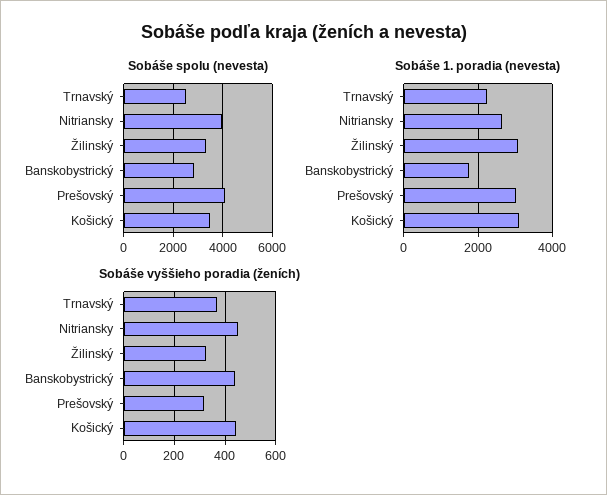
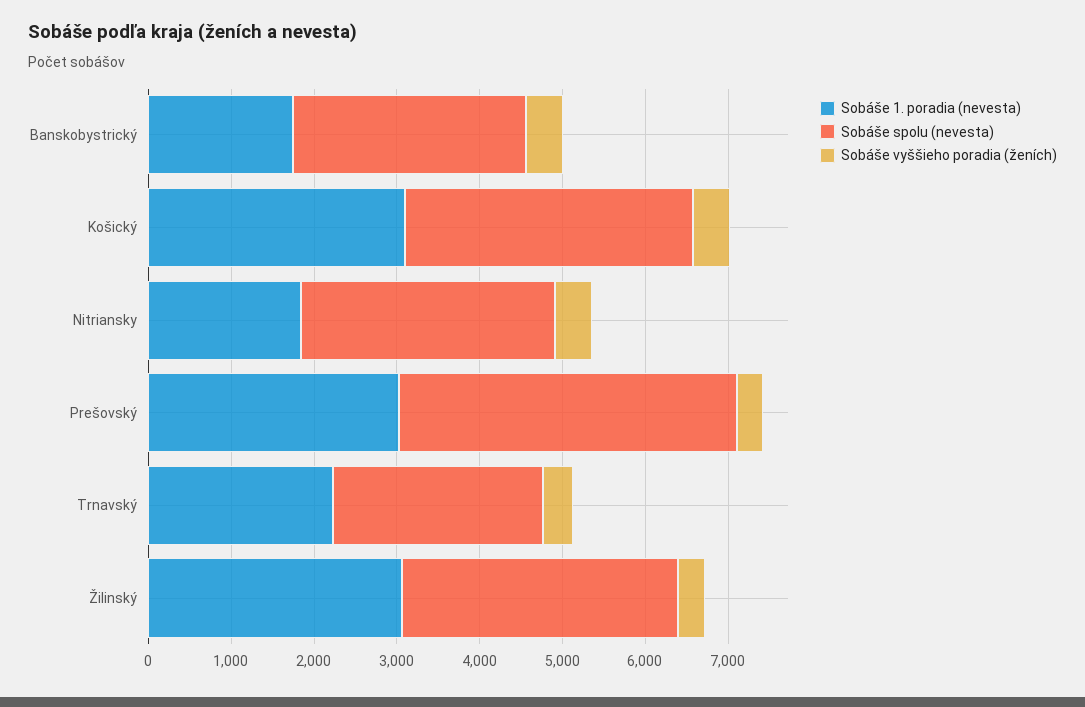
  {
    "Sobáše spolu (nevesta)": {
      "Trnavský": 2600,
-     "Nitriansky": 4000,
+     "Nitriansky": 3000,
      "Žilinský": 3400,
      "Banskobystrický": 2800,
      "Prešovský": 4000,
      "Košický": 3400
    },
    "Sobáše 1. poradia (nevesta)": {
      "Trnavský": 2200,
-     "Nitriansky": 2600,
+     "Nitriansky": 1800,
      "Žilinský": 3000,
      "Banskobystrický": 1800,
      "Prešovský": 3000,
      "Košický": 3200
    },
    "Sobáše vyššieho poradia (ženích)": {
      "Trnavský": 375,
      "Nitriansky": 450,
      "Žilinský": 325,
      "Banskobystrický": 450,
      "Prešovský": 325,
      "Košický": 450
    }
  }

